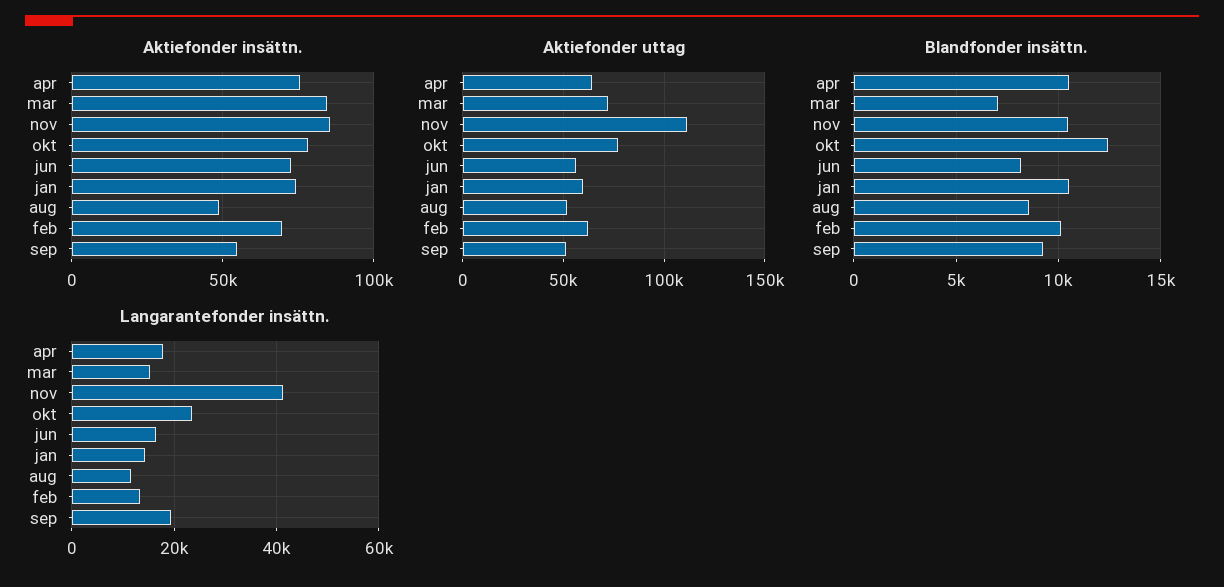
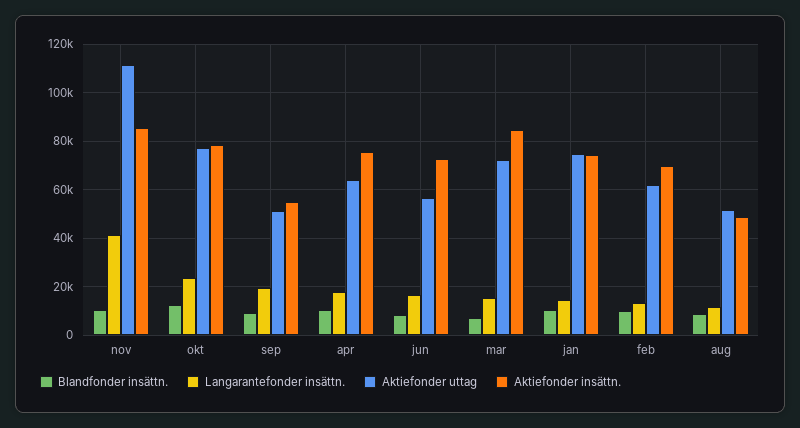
  {
    "Aktiefonder insättn.": {
      "apr": 75000,
      "mar": 85000,
      "nov": 85000,
      "okt": 77500,
      "jun": 72500,
      "jan": 75000,
      "aug": 47500,
      "feb": 70000,
      "sep": 55000
    },
    "Aktiefonder uttag": {
      "apr": 65000,
      "mar": 72500,
      "nov": 112500,
      "okt": 77500,
      "jun": 57500,
-     "jan": 60000,
+     "jan": 75000,
      "aug": 52500,
      "feb": 62500,
      "sep": 52500
    },
    "Blandfonder insättn.": {
      "apr": 10500,
      "mar": 7000,
      "nov": 10500,
      "okt": 12500,
      "jun": 8000,
      "jan": 10500,
      "aug": 8500,
      "feb": 10000,
      "sep": 9500
    },
    "Langarantefonder insättn.": {
      "apr": 18000,
      "mar": 16000,
      "nov": 42000,
      "okt": 24000,
      "jun": 16000,
      "jan": 14000,
      "aug": 12000,
      "feb": 14000,
      "sep": 20000
    }
  }

